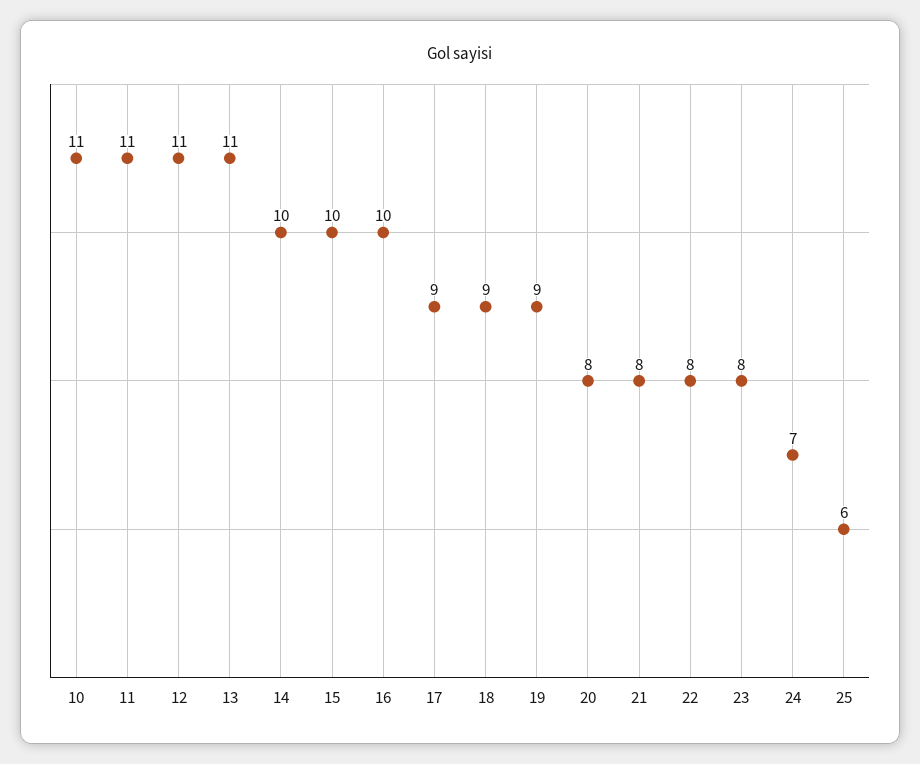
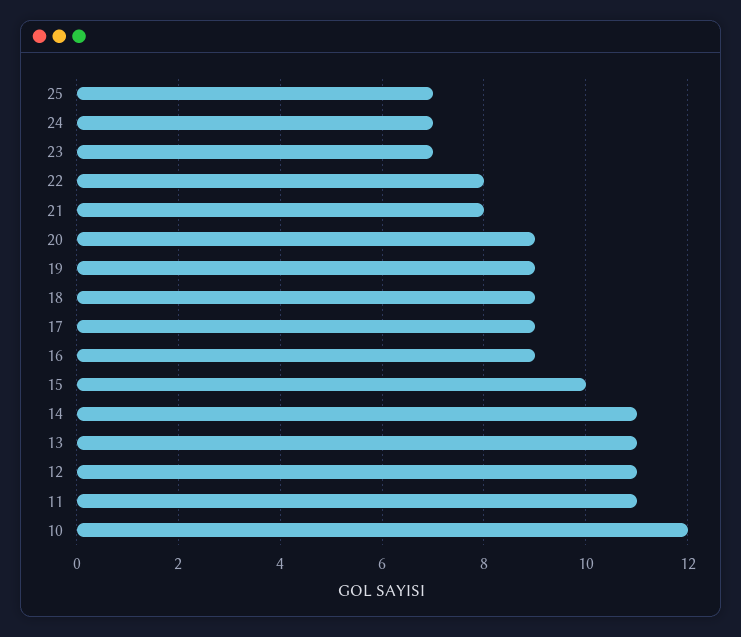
  {
-   "10": 11,
+   "10": 12,
    "11": 11,
    "12": 11,
    "13": 11,
-   "14": 10,
+   "14": 11,
    "15": 10,
-   "16": 10,
+   "16": 9,
    "17": 9,
    "18": 9,
    "19": 9,
-   "20": 8,
+   "20": 9,
    "21": 8,
    "22": 8,
-   "23": 8,
+   "23": 7,
    "24": 7,
-   "25": 6
+   "25": 7
  }

